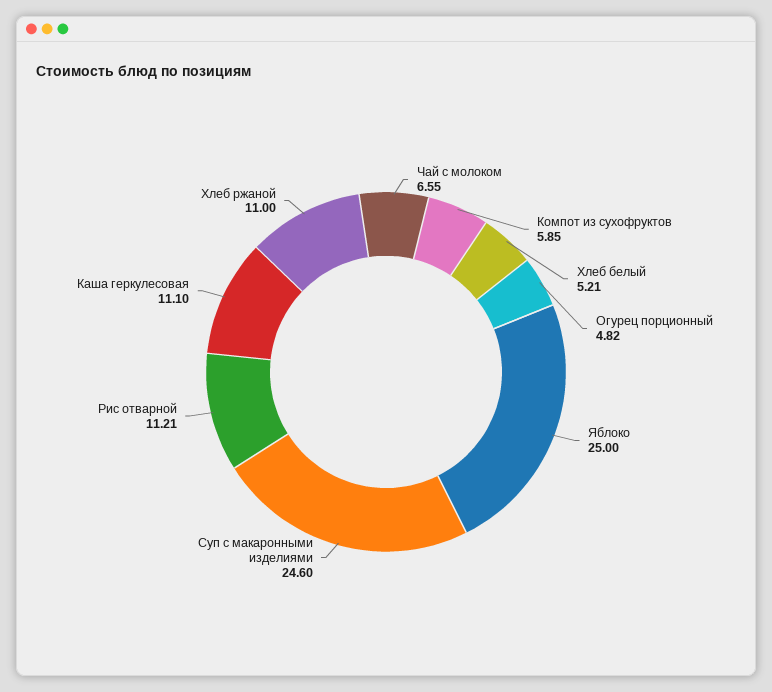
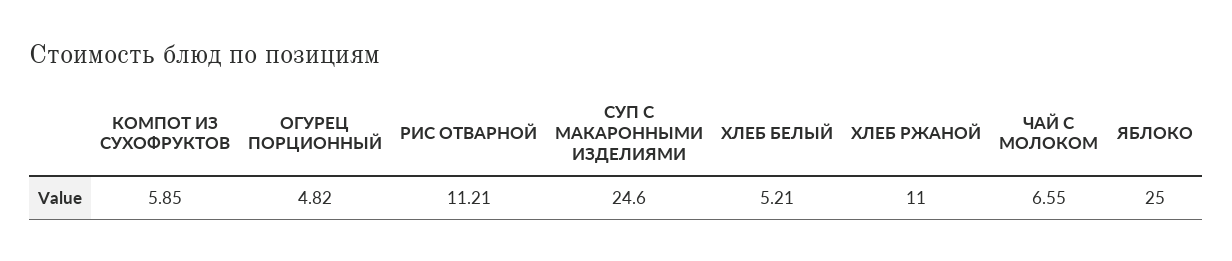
  {
    "Чай с молоком": 6.55,
    "Компот из сухофруктов": 5.85,
    "Хлеб белый": 5.21,
    "Огурец порционный": 4.82,
    "Яблоко": 25,
    "Суп с макаронными изделиями": 24.6,
    "Рис отварной": 11.21,
-   "Каша геркулесовая": 11.1,
    "Хлеб ржаной": 11
  }

